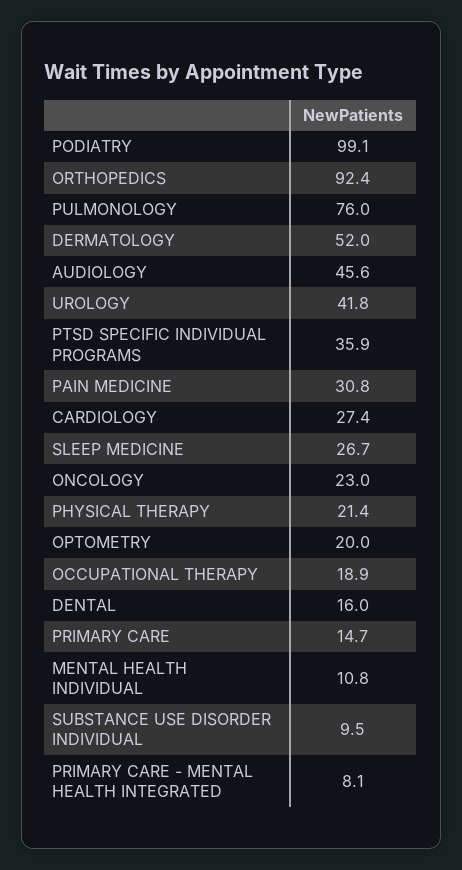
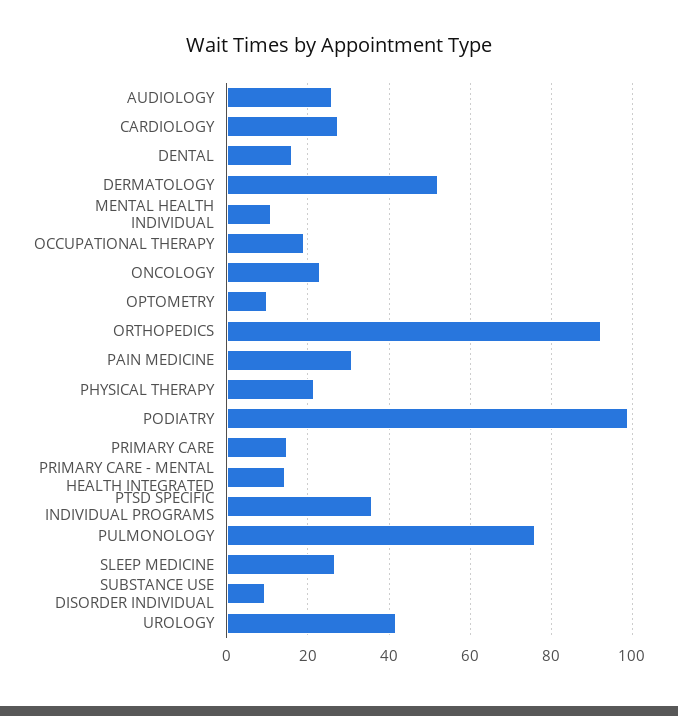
  {
    "PODIATRY": 99.1,
    "ORTHOPEDICS": 92.4,
    "PULMONOLOGY": 76,
    "DERMATOLOGY": 52,
-   "AUDIOLOGY": 45.6,
+   "AUDIOLOGY": 26,
    "UROLOGY": 41.8,
    "PTSD SPECIFIC INDIVIDUAL PROGRAMS": 35.9,
    "PAIN MEDICINE": 30.8,
    "CARDIOLOGY": 27.4,
    "SLEEP MEDICINE": 26.7,
    "ONCOLOGY": 23,
    "PHYSICAL THERAPY": 21.4,
-   "OPTOMETRY": 20,
+   "OPTOMETRY": 10,
    "OCCUPATIONAL THERAPY": 18.9,
    "DENTAL": 16,
    "PRIMARY CARE": 14.7,
    "MENTAL HEALTH INDIVIDUAL": 10.8,
    "SUBSTANCE USE DISORDER INDIVIDUAL": 9.5,
-   "PRIMARY CARE - MENTAL HEALTH INTEGRATED": 8.1
+   "PRIMARY CARE - MENTAL HEALTH INTEGRATED": 14
  }

